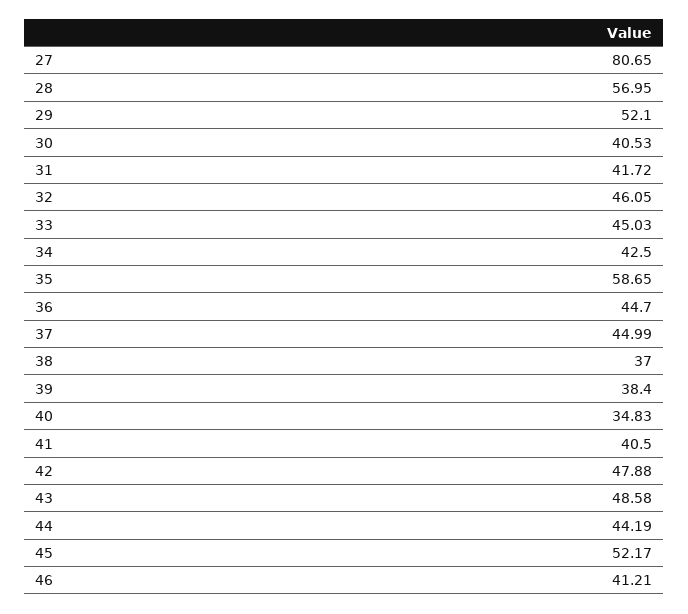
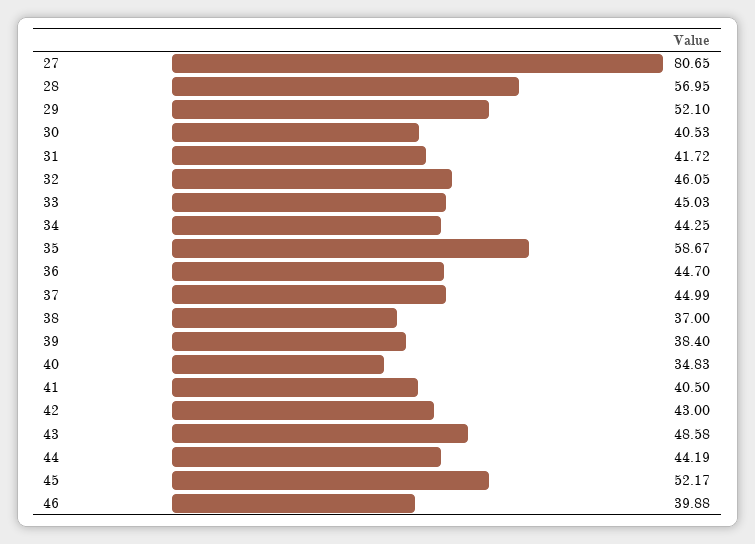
  {
    "27": 80.65,
    "28": 56.95,
    "29": 52.1,
    "30": 40.53,
    "31": 41.72,
    "32": 46.05,
    "33": 45.03,
-   "34": 42.5,
+   "34": 44.25,
-   "35": 58.65,
+   "35": 58.67,
    "36": 44.7,
    "37": 44.99,
    "38": 37,
    "39": 38.4,
    "40": 34.83,
    "41": 40.5,
-   "42": 47.88,
+   "42": 43,
    "43": 48.58,
    "44": 44.19,
    "45": 52.17,
-   "46": 41.21
+   "46": 39.88
  }

